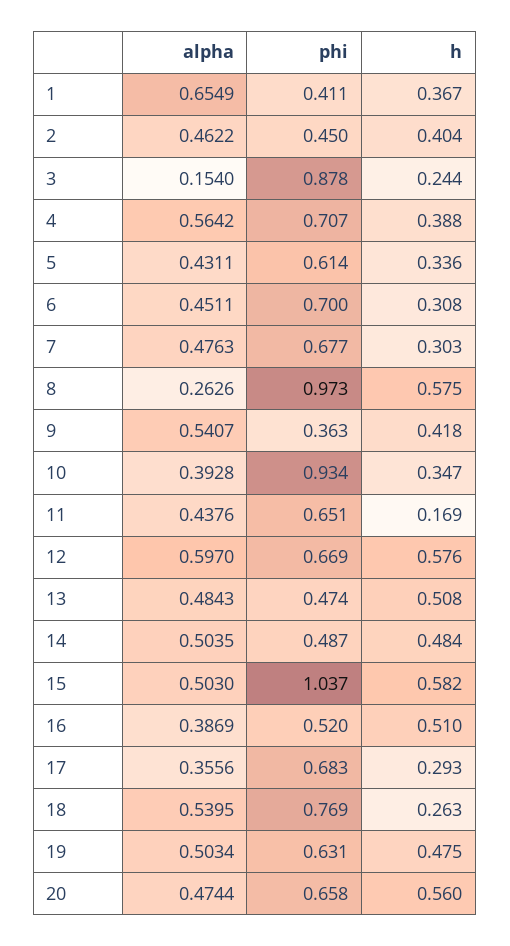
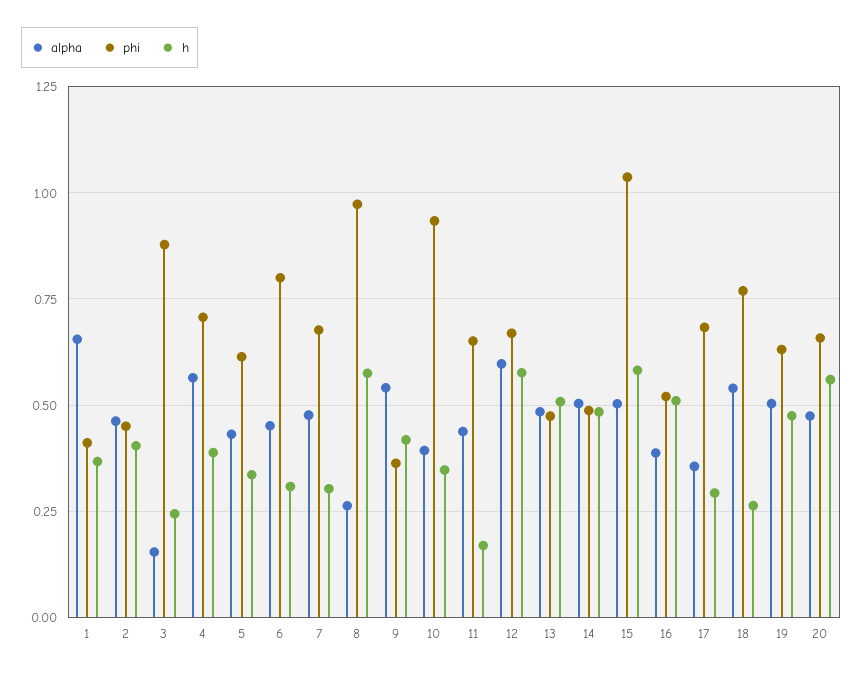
  {
    "alpha": {
      "1": 0.6549,
      "2": 0.4622,
      "3": 0.154,
      "4": 0.5642,
      "5": 0.4311,
      "6": 0.4511,
      "7": 0.4763,
      "8": 0.2626,
      "9": 0.5407,
      "10": 0.3928,
      "11": 0.4376,
      "12": 0.597,
      "13": 0.4843,
      "14": 0.5035,
      "15": 0.503,
      "16": 0.3869,
      "17": 0.3556,
      "18": 0.5395,
      "19": 0.5034,
      "20": 0.4744
    },
    "phi": {
      "1": 0.411,
      "2": 0.45,
      "3": 0.878,
      "4": 0.707,
      "5": 0.614,
-     "6": 0.7,
+     "6": 0.8,
      "7": 0.677,
      "8": 0.973,
      "9": 0.363,
      "10": 0.934,
      "11": 0.651,
      "12": 0.669,
      "13": 0.474,
      "14": 0.487,
      "15": 1.037,
      "16": 0.52,
      "17": 0.683,
      "18": 0.769,
      "19": 0.631,
      "20": 0.658
    },
    "h": {
      "1": 0.367,
      "2": 0.404,
      "3": 0.244,
      "4": 0.388,
      "5": 0.336,
      "6": 0.308,
      "7": 0.303,
      "8": 0.575,
      "9": 0.418,
      "10": 0.347,
      "11": 0.169,
      "12": 0.576,
      "13": 0.508,
      "14": 0.484,
      "15": 0.582,
      "16": 0.51,
      "17": 0.293,
      "18": 0.263,
      "19": 0.475,
      "20": 0.56
    }
  }

